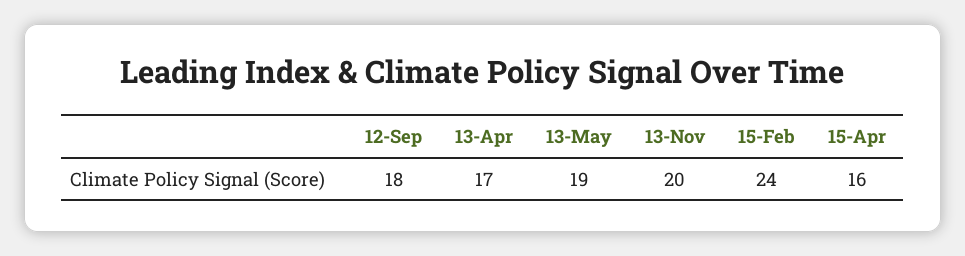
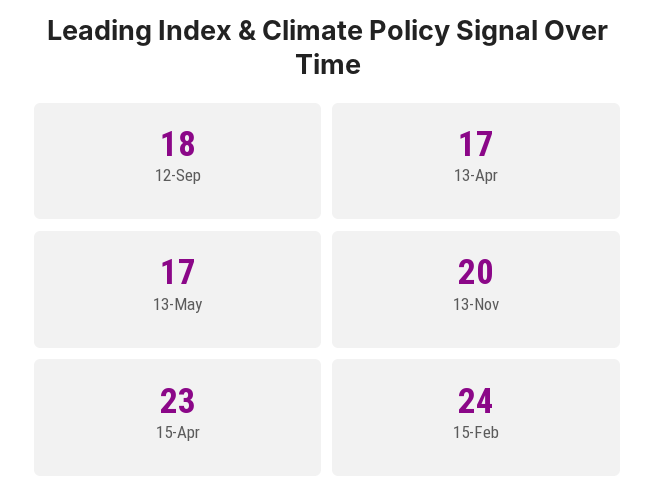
  {
    "12-Sep": 18,
    "13-Apr": 17,
-   "13-May": 19,
+   "13-May": 17,
    "13-Nov": 20,
    "15-Feb": 24,
-   "15-Apr": 16
+   "15-Apr": 23
  }

